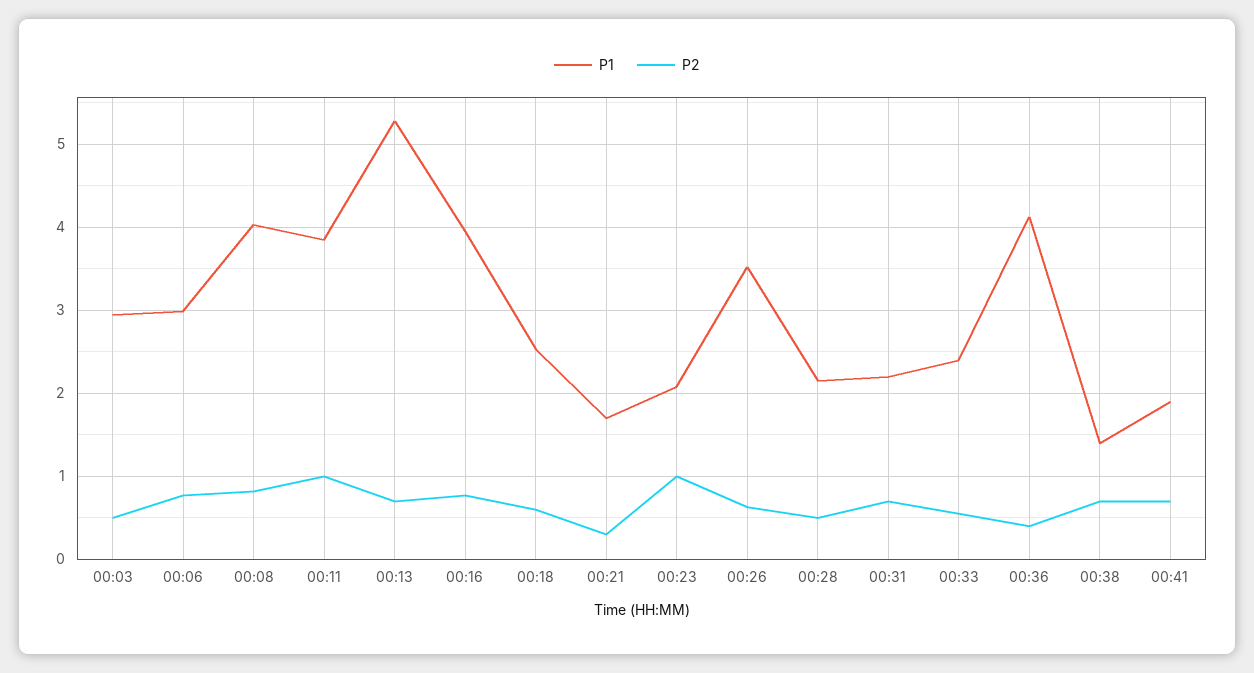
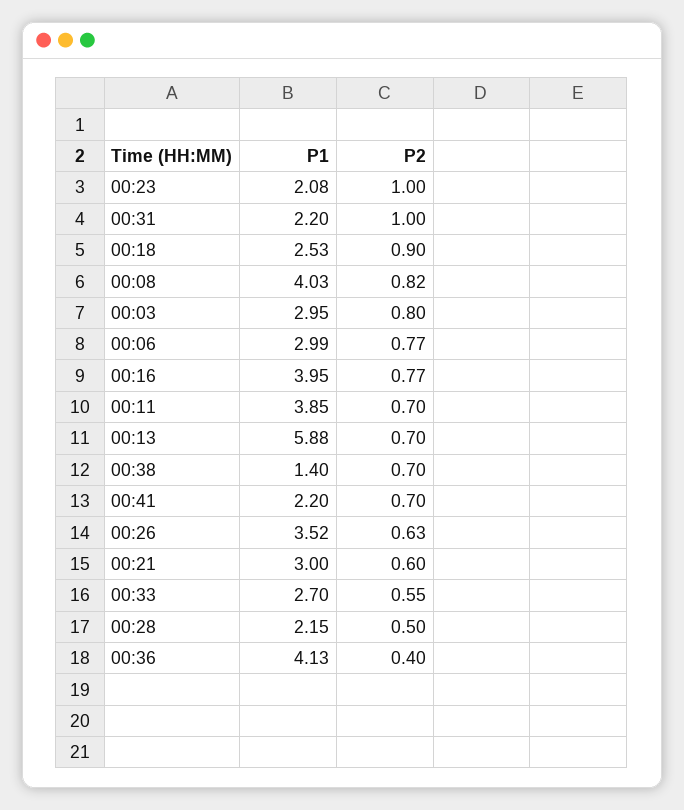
  {
    "P1": {
      "00:03": 2.95,
      "00:06": 2.99,
      "00:08": 4.03,
      "00:11": 3.85,
-     "00:13": 5.3,
+     "00:13": 5.88,
      "00:16": 3.95,
      "00:18": 2.53,
-     "00:21": 1.7,
+     "00:21": 3,
      "00:23": 2.08,
      "00:26": 3.52,
      "00:28": 2.15,
      "00:31": 2.2,
-     "00:33": 2.4,
+     "00:33": 2.7,
      "00:36": 4.13,
      "00:38": 1.4,
-     "00:41": 1.9
+     "00:41": 2.2
    },
    "P2": {
-     "00:03": 0.5,
+     "00:03": 0.8,
      "00:06": 0.77,
      "00:08": 0.82,
-     "00:11": 1,
+     "00:11": 0.7,
      "00:13": 0.7,
      "00:16": 0.77,
-     "00:18": 0.6,
+     "00:18": 0.9,
-     "00:21": 0.3,
+     "00:21": 0.6,
      "00:23": 1,
      "00:26": 0.63,
      "00:28": 0.5,
-     "00:31": 0.7,
+     "00:31": 1,
      "00:33": 0.55,
      "00:36": 0.4,
      "00:38": 0.7,
      "00:41": 0.7
    }
  }

